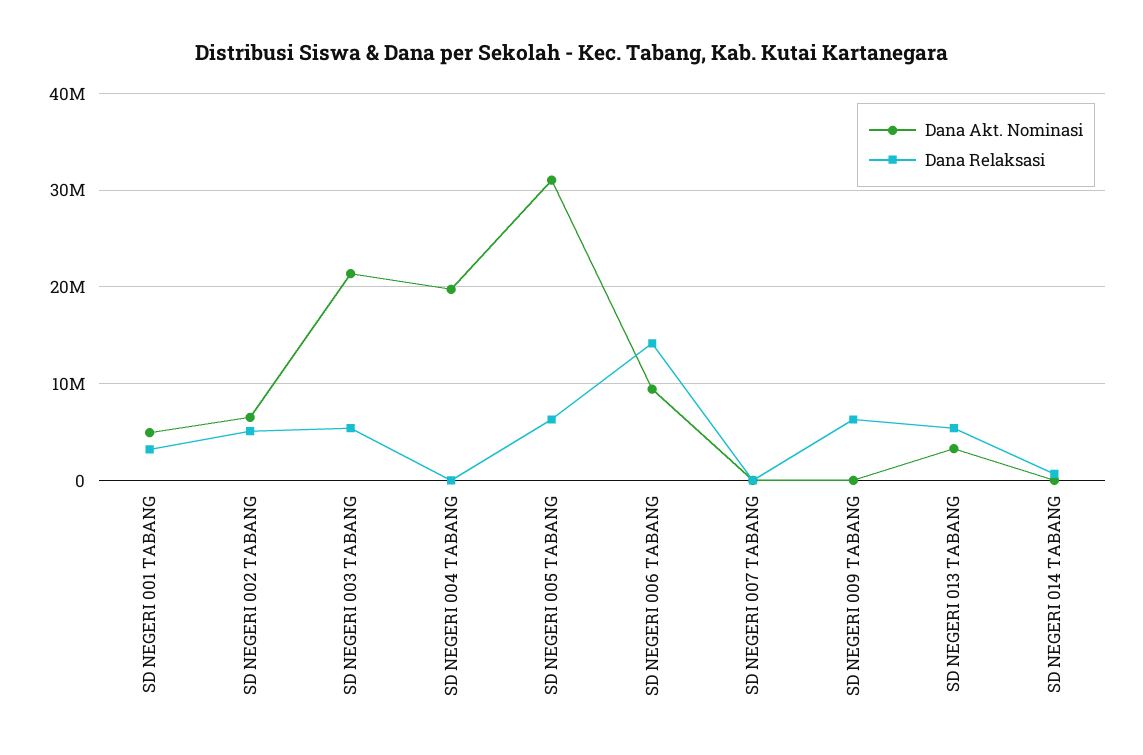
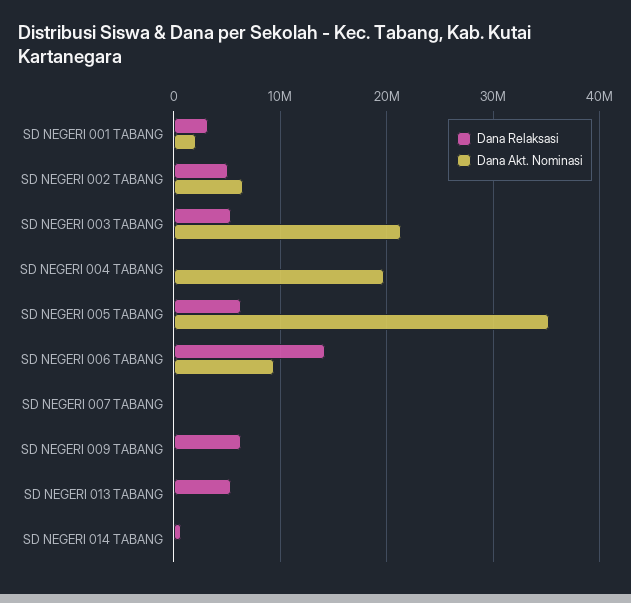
  {
    "Dana Akt. Nominasi": {
-     "SD NEGERI 001 TABANG": 5000000,
+     "SD NEGERI 001 TABANG": 2000000,
      "SD NEGERI 002 TABANG": 7000000,
      "SD NEGERI 003 TABANG": 21000000,
      "SD NEGERI 004 TABANG": 20000000,
-     "SD NEGERI 005 TABANG": 31000000,
+     "SD NEGERI 005 TABANG": 35000000,
      "SD NEGERI 006 TABANG": 9000000,
      "SD NEGERI 007 TABANG": 0,
      "SD NEGERI 009 TABANG": 0,
-     "SD NEGERI 013 TABANG": 3000000,
+     "SD NEGERI 013 TABANG": 0,
      "SD NEGERI 014 TABANG": 0
    },
    "Dana Relaksasi": {
      "SD NEGERI 001 TABANG": 3000000,
      "SD NEGERI 002 TABANG": 5000000,
      "SD NEGERI 003 TABANG": 5000000,
      "SD NEGERI 004 TABANG": 0,
      "SD NEGERI 005 TABANG": 6000000,
      "SD NEGERI 006 TABANG": 14000000,
      "SD NEGERI 007 TABANG": 0,
      "SD NEGERI 009 TABANG": 6000000,
      "SD NEGERI 013 TABANG": 5000000,
      "SD NEGERI 014 TABANG": 1000000
    }
  }

